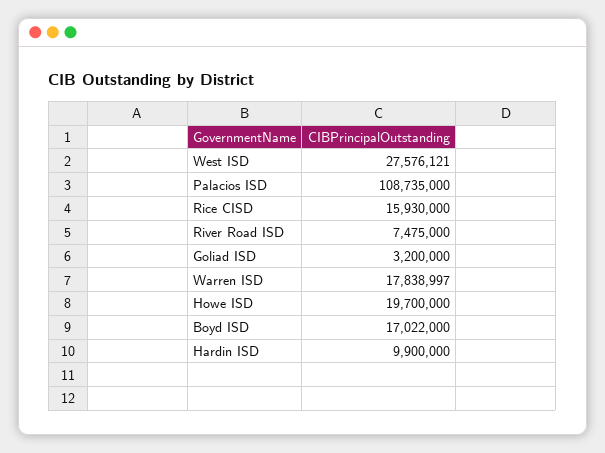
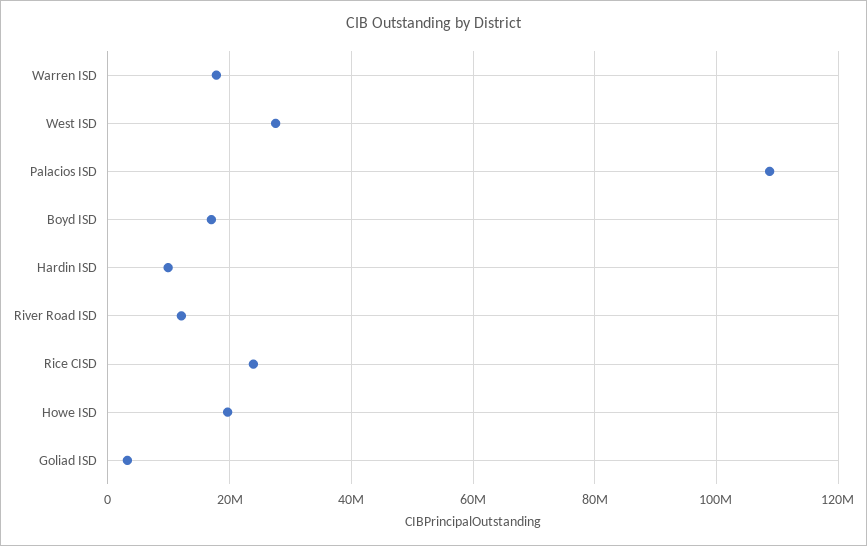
  {
    "West ISD": 27576121,
    "Palacios ISD": 108735000,
-   "Rice CISD": 15930000,
+   "Rice CISD": 24000000,
-   "River Road ISD": 7475000,
+   "River Road ISD": 12000000,
    "Goliad ISD": 3200000,
    "Warren ISD": 17838997,
    "Howe ISD": 19700000,
    "Boyd ISD": 17022000,
    "Hardin ISD": 9900000
  }

